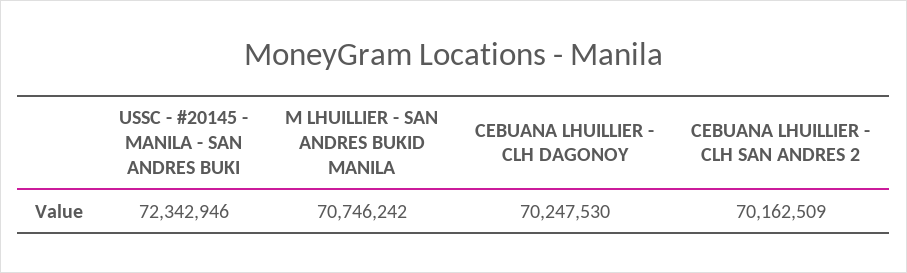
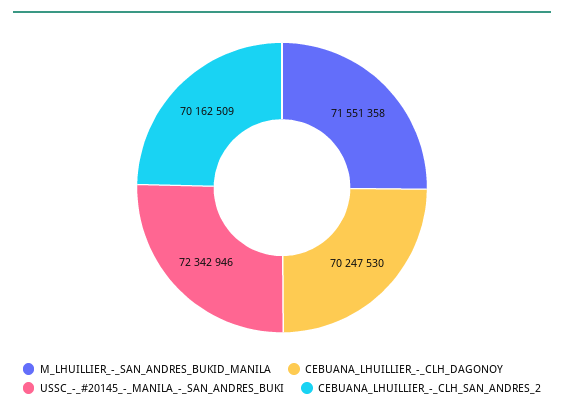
  {
    "USSC - #20145 - MANILA - SAN ANDRES BUKI": 72342946,
-   "M LHUILLIER - SAN ANDRES BUKID MANILA": 70746242,
+   "M LHUILLIER - SAN ANDRES BUKID MANILA": 71551358,
    "CEBUANA LHUILLIER - CLH DAGONOY": 70247530,
    "CEBUANA LHUILLIER - CLH SAN ANDRES 2": 70162509
  }

